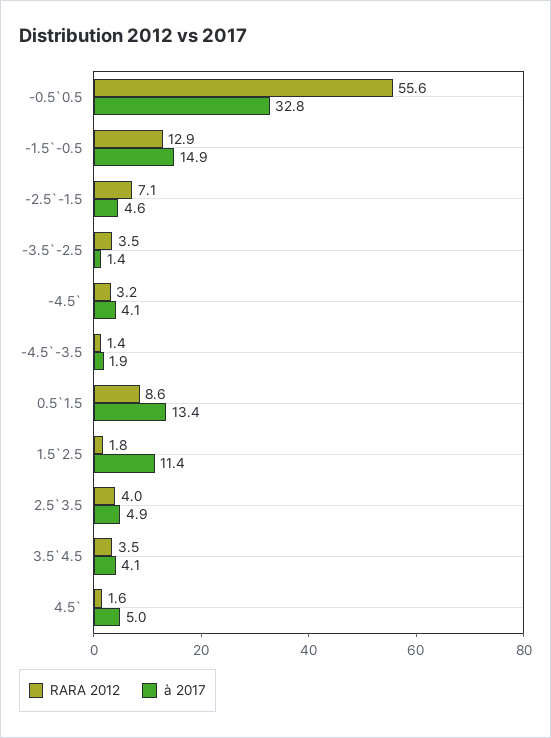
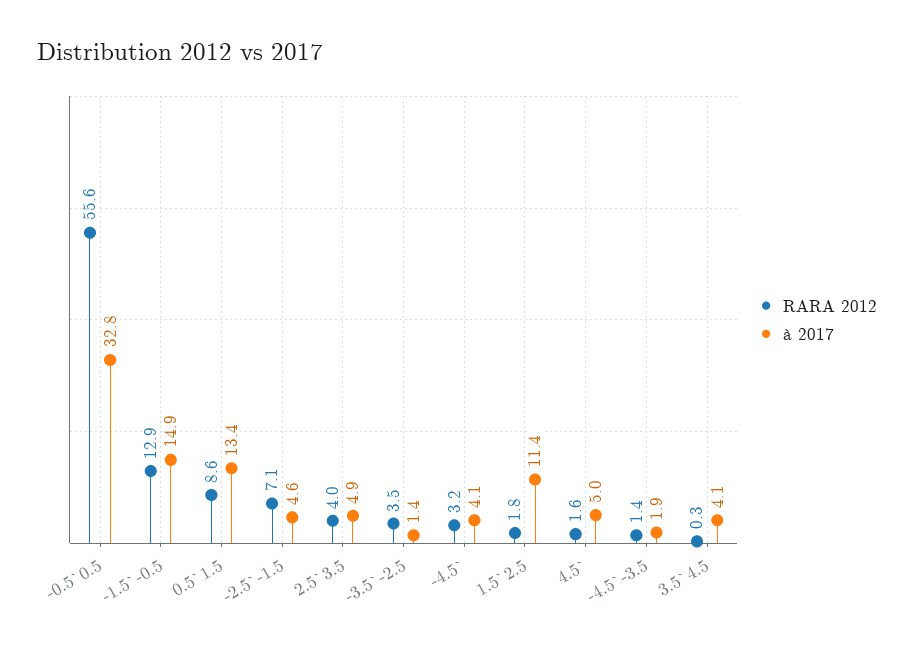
  {
    "RARA 2012": {
      "-0.5`0.5": 55.6,
      "-1.5`-0.5": 12.9,
      "-2.5`-1.5": 7.1,
      "-3.5`-2.5": 3.5,
      "-4.5`": 3.2,
      "-4.5`-3.5": 1.4,
      "0.5`1.5": 8.6,
      "1.5`2.5": 1.8,
      "2.5`3.5": 4,
-     "3.5`4.5": 3.5,
+     "3.5`4.5": 0.3,
      "4.5`": 1.6
    },
    "à 2017": {
      "-0.5`0.5": 32.8,
      "-1.5`-0.5": 14.9,
      "-2.5`-1.5": 4.6,
      "-3.5`-2.5": 1.4,
      "-4.5`": 4.1,
      "-4.5`-3.5": 1.9,
      "0.5`1.5": 13.4,
      "1.5`2.5": 11.4,
      "2.5`3.5": 4.9,
      "3.5`4.5": 4.1,
      "4.5`": 5
    }
  }

